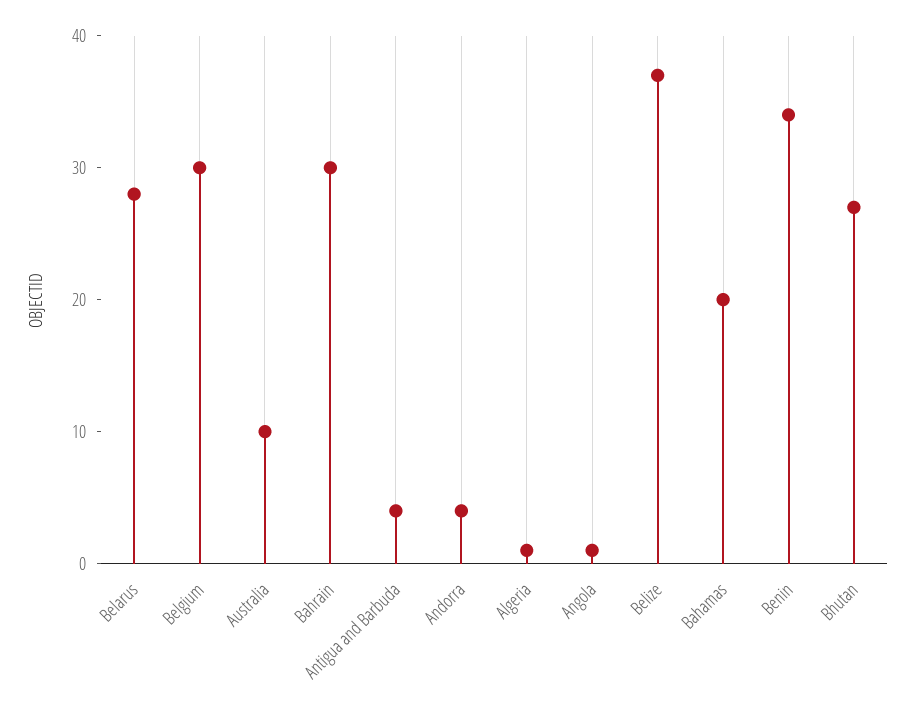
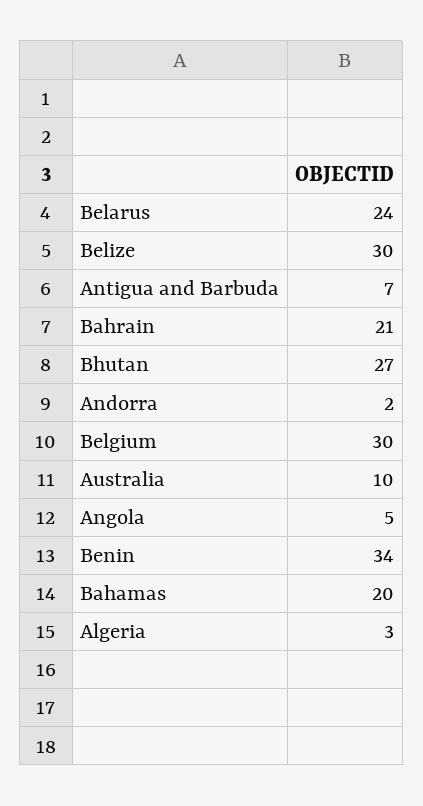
  {
-   "Belarus": 28,
+   "Belarus": 24,
    "Belgium": 30,
    "Australia": 10,
-   "Bahrain": 30,
+   "Bahrain": 21,
-   "Antigua and Barbuda": 4,
+   "Antigua and Barbuda": 7,
-   "Andorra": 4,
+   "Andorra": 2,
-   "Algeria": 1,
+   "Algeria": 3,
-   "Angola": 1,
+   "Angola": 5,
-   "Belize": 37,
+   "Belize": 30,
    "Bahamas": 20,
    "Benin": 34,
    "Bhutan": 27
  }

